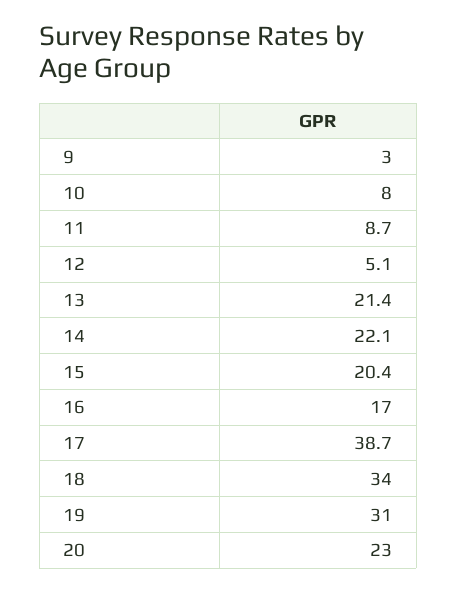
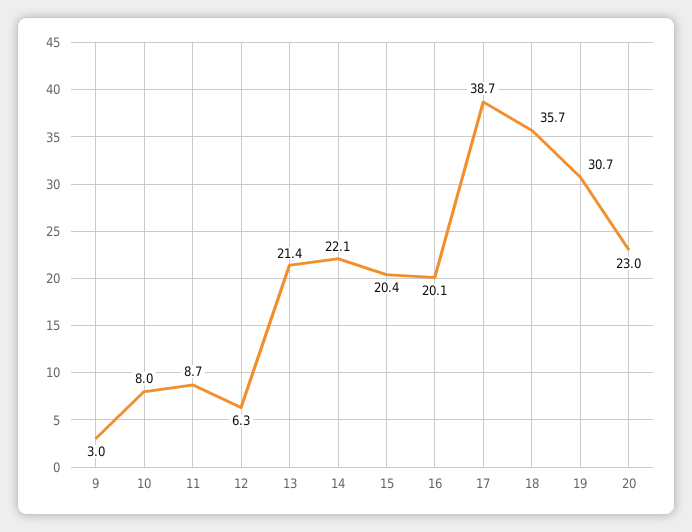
  {
    "9": 3,
    "10": 8,
    "11": 8.7,
-   "12": 5.1,
+   "12": 6.3,
    "13": 21.4,
    "14": 22.1,
    "15": 20.4,
-   "16": 17,
+   "16": 20.1,
    "17": 38.7,
-   "18": 34,
+   "18": 35.7,
-   "19": 31,
+   "19": 30.7,
    "20": 23
  }

